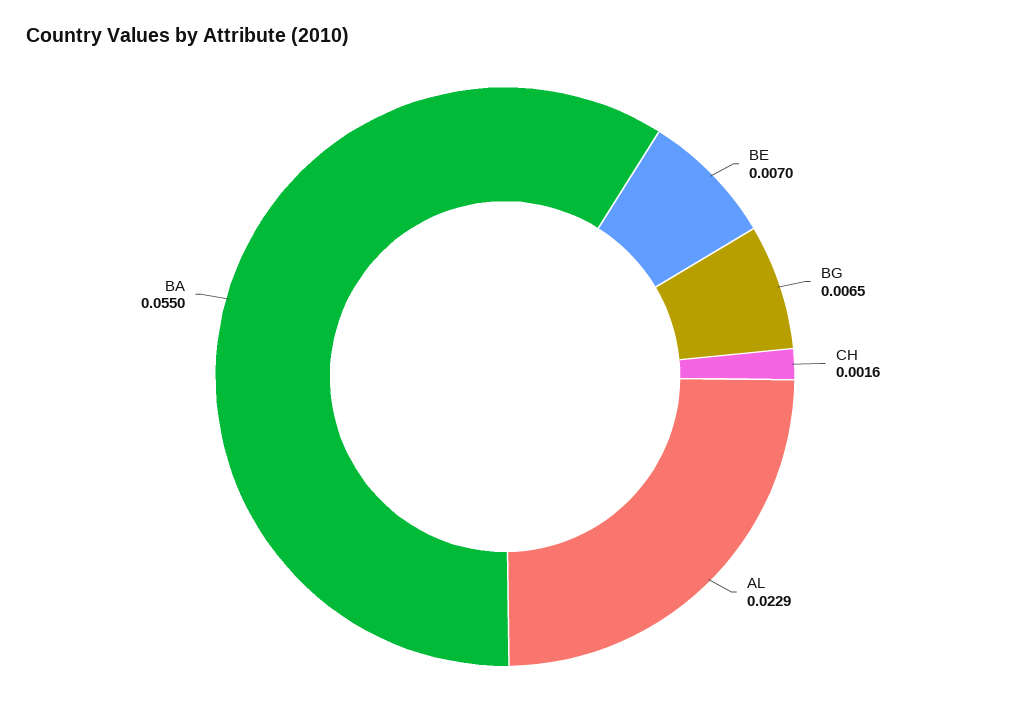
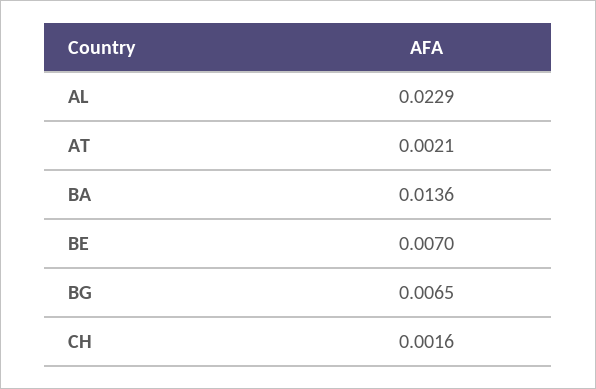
  {
    "BE": 0.007,
    "BG": 0.0065,
    "CH": 0.0016,
    "AL": 0.0229,
-   "BA": 0.055
+   "BA": 0.0136,
+   "AT": 0.0021
  }

